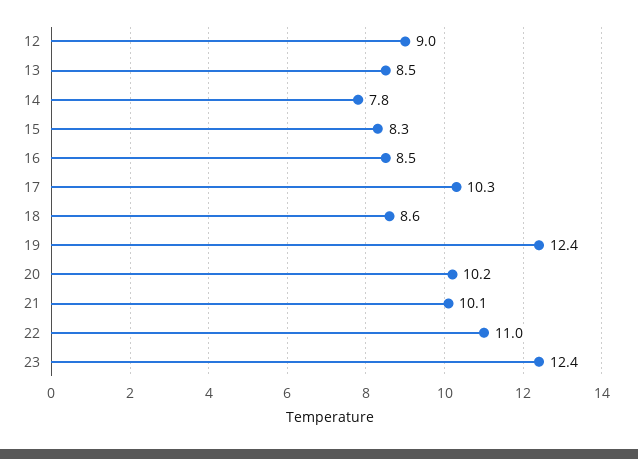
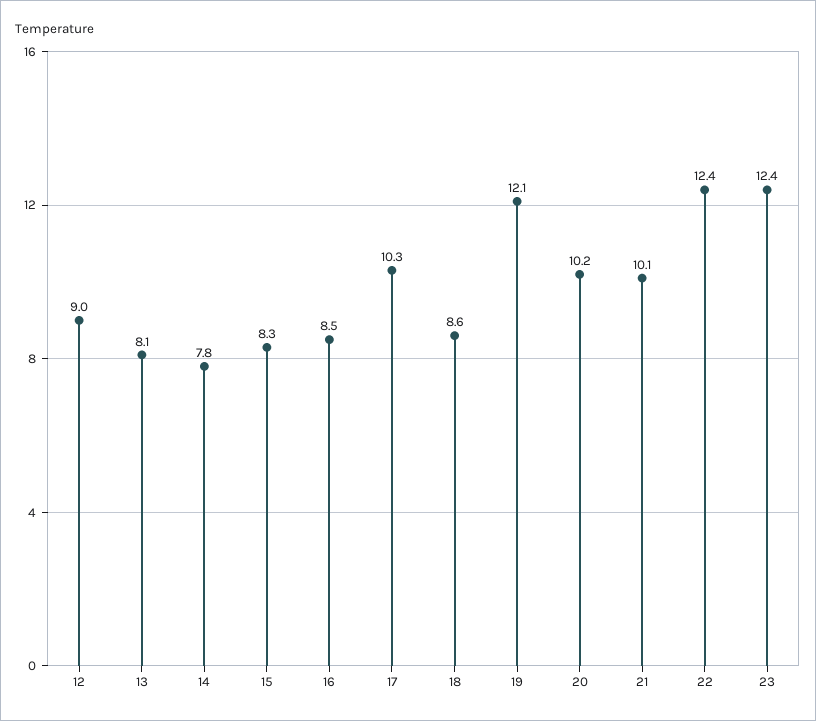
  {
    "12": 9,
-   "13": 8.5,
+   "13": 8.1,
    "14": 7.8,
    "15": 8.3,
    "16": 8.5,
    "17": 10.3,
    "18": 8.6,
-   "19": 12.4,
+   "19": 12.1,
    "20": 10.2,
    "21": 10.1,
-   "22": 11,
+   "22": 12.4,
    "23": 12.4
  }

